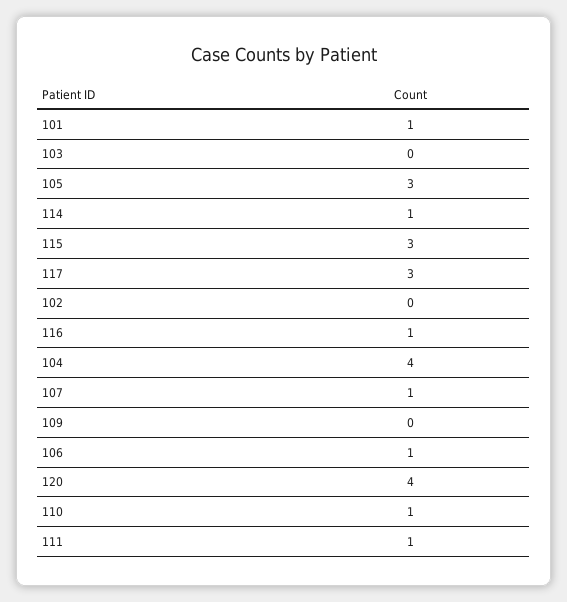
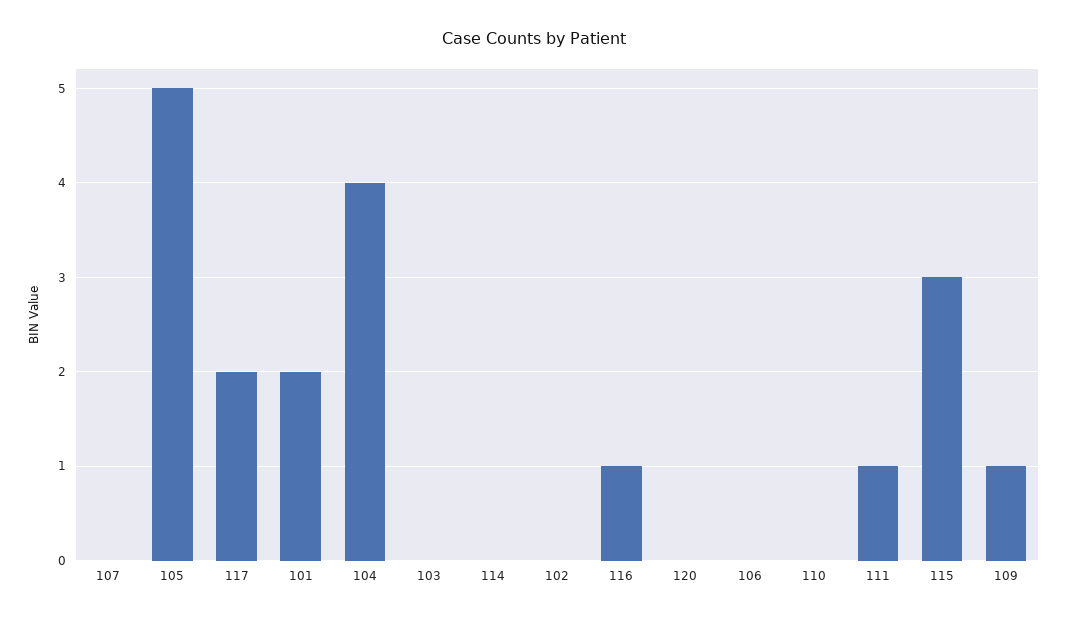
  {
-   "101": 1,
+   "101": 2,
    "103": 0,
-   "105": 3,
+   "105": 5,
-   "114": 1,
+   "114": 0,
    "115": 3,
-   "117": 3,
+   "117": 2,
    "102": 0,
    "116": 1,
    "104": 4,
-   "107": 1,
+   "107": 0,
-   "109": 0,
+   "109": 1,
-   "106": 1,
+   "106": 0,
-   "120": 4,
+   "120": 0,
-   "110": 1,
+   "110": 0,
    "111": 1
  }

